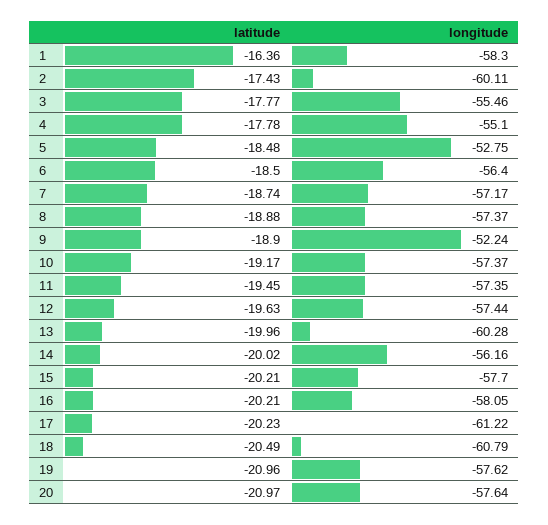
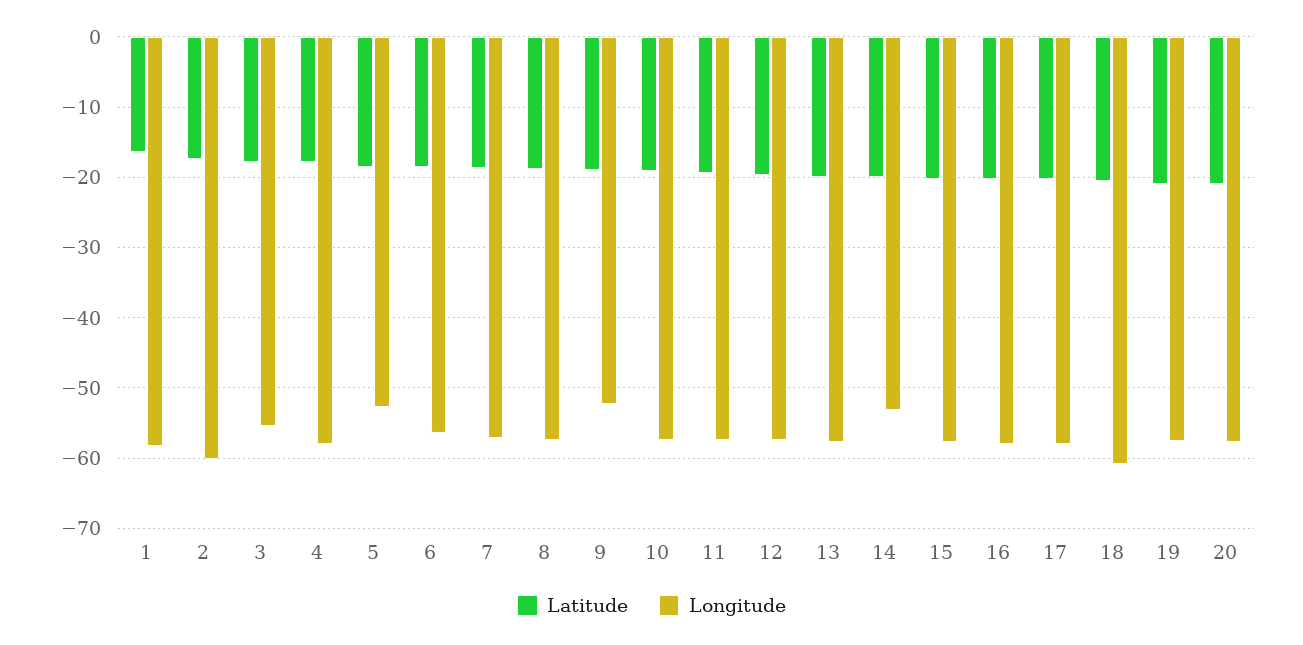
  {
    "latitude": {
      "1": -16.36,
      "2": -17.43,
      "3": -17.77,
      "4": -17.78,
      "5": -18.48,
      "6": -18.5,
      "7": -18.74,
      "8": -18.88,
      "9": -18.9,
      "10": -19.17,
      "11": -19.45,
      "12": -19.63,
      "13": -19.96,
      "14": -20.02,
      "15": -20.21,
      "16": -20.21,
      "17": -20.23,
      "18": -20.49,
      "19": -20.96,
      "20": -20.97
    },
    "longitude": {
      "1": -58.3,
      "2": -60.11,
      "3": -55.46,
-     "4": -55.1,
+     "4": -58,
      "5": -52.75,
      "6": -56.4,
      "7": -57.17,
      "8": -57.37,
      "9": -52.24,
      "10": -57.37,
      "11": -57.35,
      "12": -57.44,
-     "13": -60.28,
+     "13": -58,
-     "14": -56.16,
+     "14": -53,
      "15": -57.7,
      "16": -58.05,
-     "17": -61.22,
+     "17": -58,
      "18": -60.79,
      "19": -57.62,
      "20": -57.64
    }
  }

